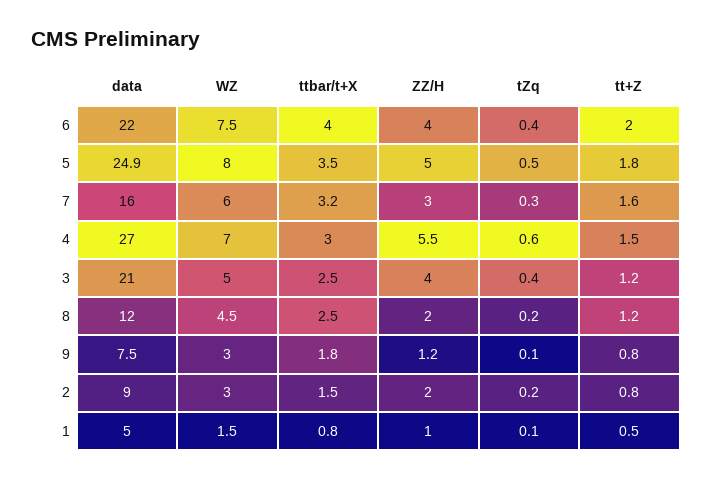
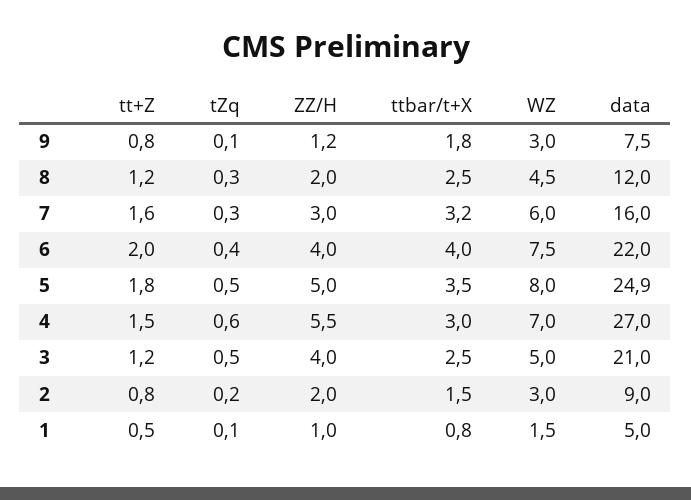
  {
    "data": {
      "6": 22,
      "5": 24.9,
      "7": 16,
      "4": 27,
      "3": 21,
      "8": 12,
      "9": 7.5,
      "2": 9,
      "1": 5
    },
    "WZ": {
      "6": 7.5,
      "5": 8,
      "7": 6,
      "4": 7,
      "3": 5,
      "8": 4.5,
      "9": 3,
      "2": 3,
      "1": 1.5
    },
    "ttbar/t+X": {
      "6": 4,
      "5": 3.5,
      "7": 3.2,
      "4": 3,
      "3": 2.5,
      "8": 2.5,
      "9": 1.8,
      "2": 1.5,
      "1": 0.8
    },
    "ZZ/H": {
      "6": 4,
      "5": 5,
      "7": 3,
      "4": 5.5,
      "3": 4,
      "8": 2,
      "9": 1.2,
      "2": 2,
      "1": 1
    },
    "tZq": {
      "6": 0.4,
      "5": 0.5,
      "7": 0.3,
      "4": 0.6,
-     "3": 0.4,
+     "3": 0.5,
-     "8": 0.2,
+     "8": 0.3,
      "9": 0.1,
      "2": 0.2,
      "1": 0.1
    },
    "tt+Z": {
      "6": 2,
      "5": 1.8,
      "7": 1.6,
      "4": 1.5,
      "3": 1.2,
      "8": 1.2,
      "9": 0.8,
      "2": 0.8,
      "1": 0.5
    }
  }

